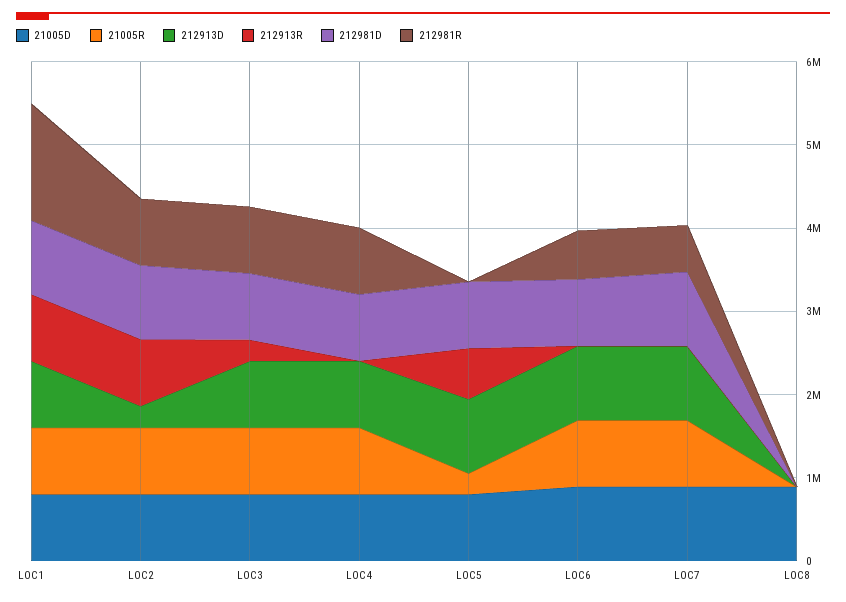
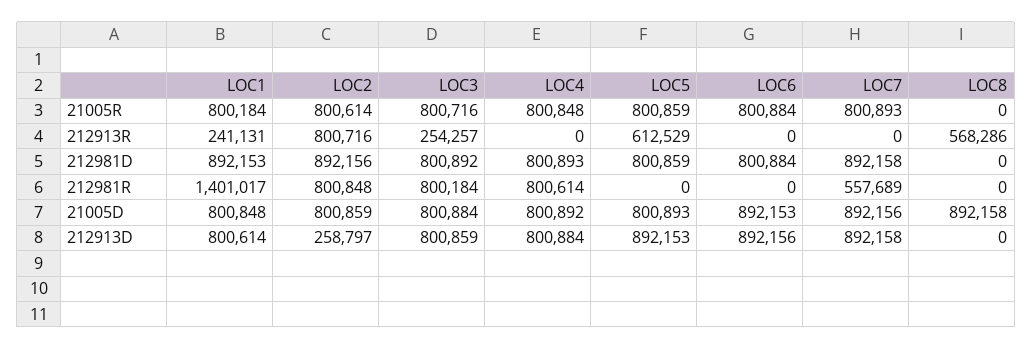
  {
    "21005D": {
      "LOC1": 800848,
      "LOC2": 800859,
      "LOC3": 800884,
      "LOC4": 800892,
      "LOC5": 800893,
      "LOC6": 892153,
      "LOC7": 892156,
      "LOC8": 892158
    },
    "21005R": {
      "LOC1": 800184,
      "LOC2": 800614,
      "LOC3": 800716,
      "LOC4": 800848,
-     "LOC5": 200000,
+     "LOC5": 800859,
      "LOC6": 800884,
      "LOC7": 800893,
      "LOC8": 0
    },
    "212913D": {
      "LOC1": 800614,
      "LOC2": 258797,
      "LOC3": 800859,
      "LOC4": 800884,
      "LOC5": 892153,
      "LOC6": 892156,
      "LOC7": 892158,
      "LOC8": 0
    },
    "212913R": {
-     "LOC1": 800000,
+     "LOC1": 241131,
      "LOC2": 800716,
      "LOC3": 254257,
      "LOC4": 0,
      "LOC5": 612529,
      "LOC6": 0,
      "LOC7": 0,
-     "LOC8": 0
+     "LOC8": 568286
    },
    "212981D": {
      "LOC1": 892153,
      "LOC2": 892156,
      "LOC3": 800892,
      "LOC4": 800893,
      "LOC5": 800859,
      "LOC6": 800884,
      "LOC7": 892158,
      "LOC8": 0
    },
    "212981R": {
      "LOC1": 1401017,
      "LOC2": 800848,
      "LOC3": 800184,
      "LOC4": 800614,
      "LOC5": 0,
-     "LOC6": 600000,
+     "LOC6": 0,
      "LOC7": 557689,
      "LOC8": 0
    }
  }

